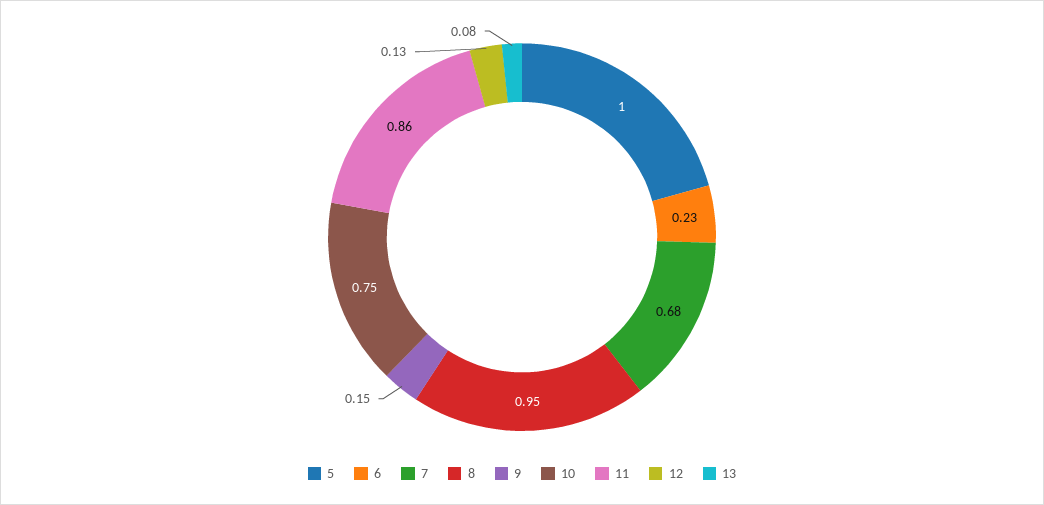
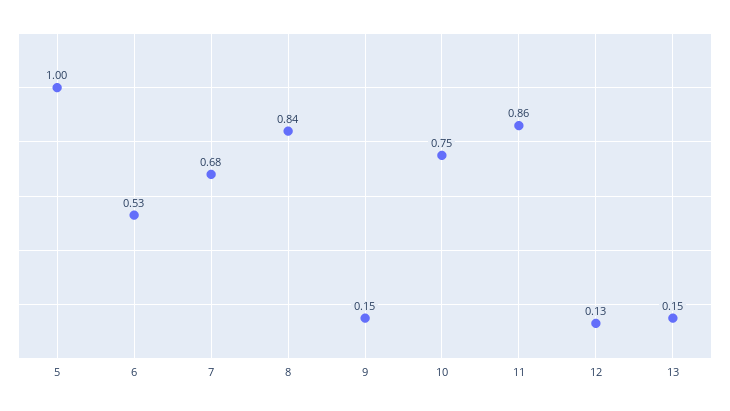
  {
    "5": 1,
-   "6": 0.23,
+   "6": 0.53,
    "7": 0.68,
-   "8": 0.95,
+   "8": 0.84,
    "9": 0.15,
    "10": 0.75,
    "11": 0.86,
    "12": 0.13,
-   "13": 0.08
+   "13": 0.15
  }

